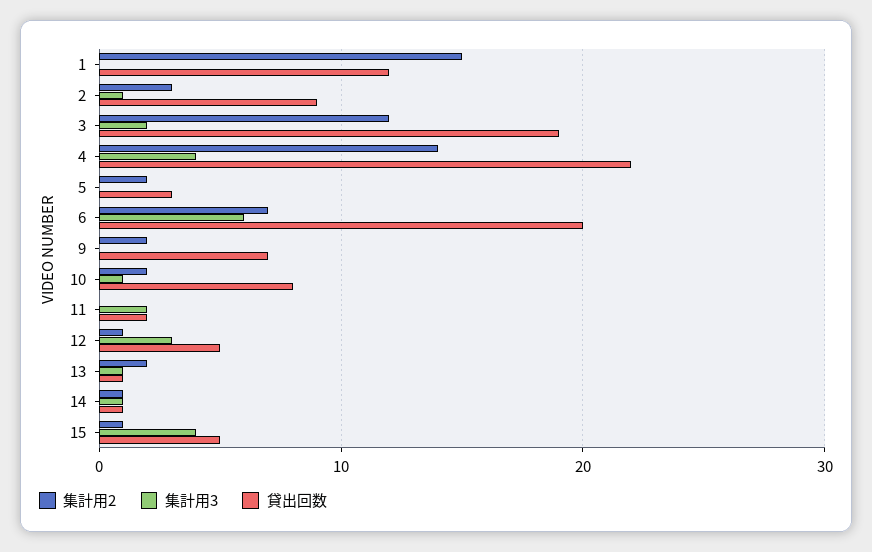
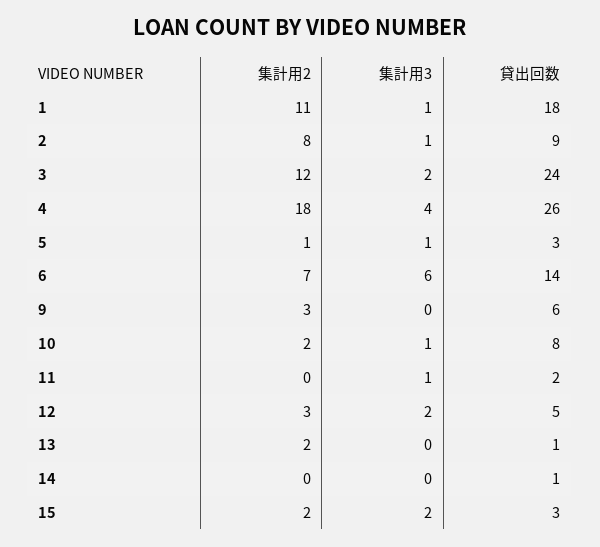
  {
    "集計用2": {
-     "1": 15,
+     "1": 11,
-     "2": 3,
+     "2": 8,
      "3": 12,
-     "4": 14,
+     "4": 18,
-     "5": 2,
+     "5": 1,
      "6": 7,
-     "9": 2,
+     "9": 3,
      "10": 2,
      "11": 0,
-     "12": 1,
+     "12": 3,
      "13": 2,
-     "14": 1,
+     "14": 0,
-     "15": 1
+     "15": 2
    },
    "集計用3": {
-     "1": 0,
+     "1": 1,
      "2": 1,
      "3": 2,
      "4": 4,
-     "5": 0,
+     "5": 1,
      "6": 6,
      "9": 0,
      "10": 1,
-     "11": 2,
+     "11": 1,
-     "12": 3,
+     "12": 2,
-     "13": 1,
+     "13": 0,
-     "14": 1,
+     "14": 0,
-     "15": 4
+     "15": 2
    },
    "貸出回数": {
-     "1": 12,
+     "1": 18,
      "2": 9,
-     "3": 19,
+     "3": 24,
-     "4": 22,
+     "4": 26,
      "5": 3,
-     "6": 20,
+     "6": 14,
-     "9": 7,
+     "9": 6,
      "10": 8,
      "11": 2,
      "12": 5,
      "13": 1,
      "14": 1,
-     "15": 5
+     "15": 3
    }
  }

